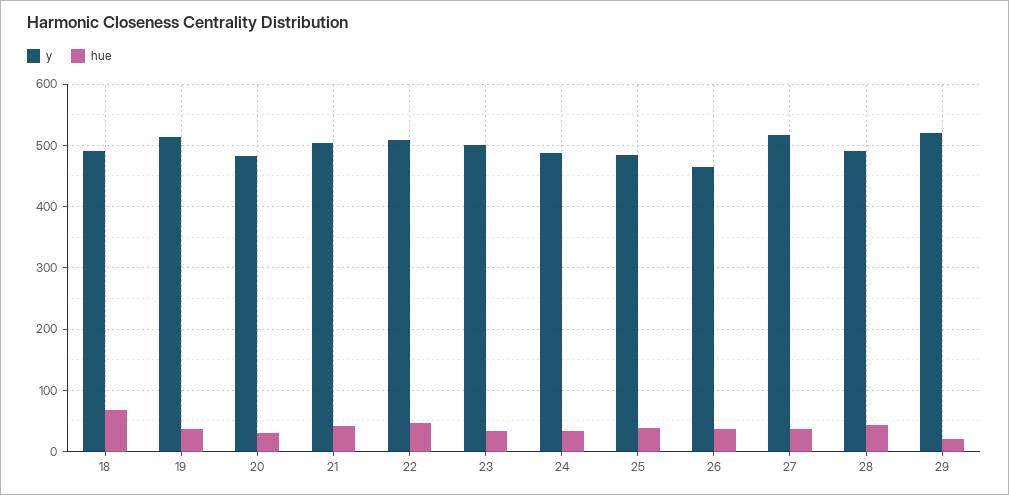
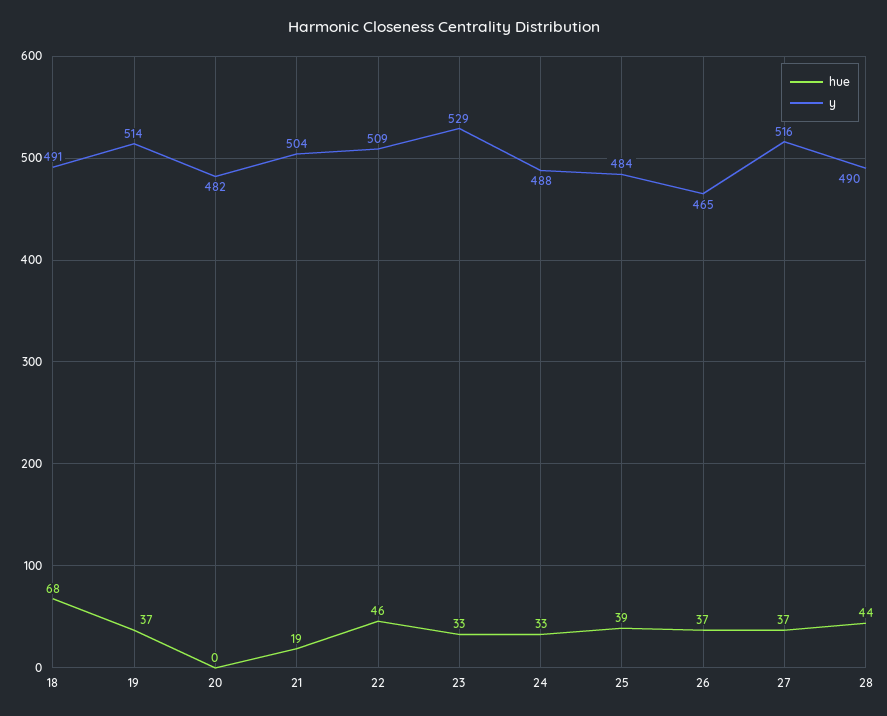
  {
    "y": {
      "18": 491,
      "19": 514,
      "20": 482,
      "21": 504,
      "22": 509,
-     "23": 500,
+     "23": 529,
      "24": 488,
      "25": 484,
      "26": 465,
      "27": 516,
-     "28": 490,
+     "28": 490
-     "29": 520
    },
    "hue": {
      "18": 68,
      "19": 37,
-     "20": 30,
+     "20": 0,
-     "21": 40,
+     "21": 19,
      "22": 46,
      "23": 33,
      "24": 33,
      "25": 39,
      "26": 37,
      "27": 37,
-     "28": 44,
+     "28": 44
-     "29": 20
    }
  }

